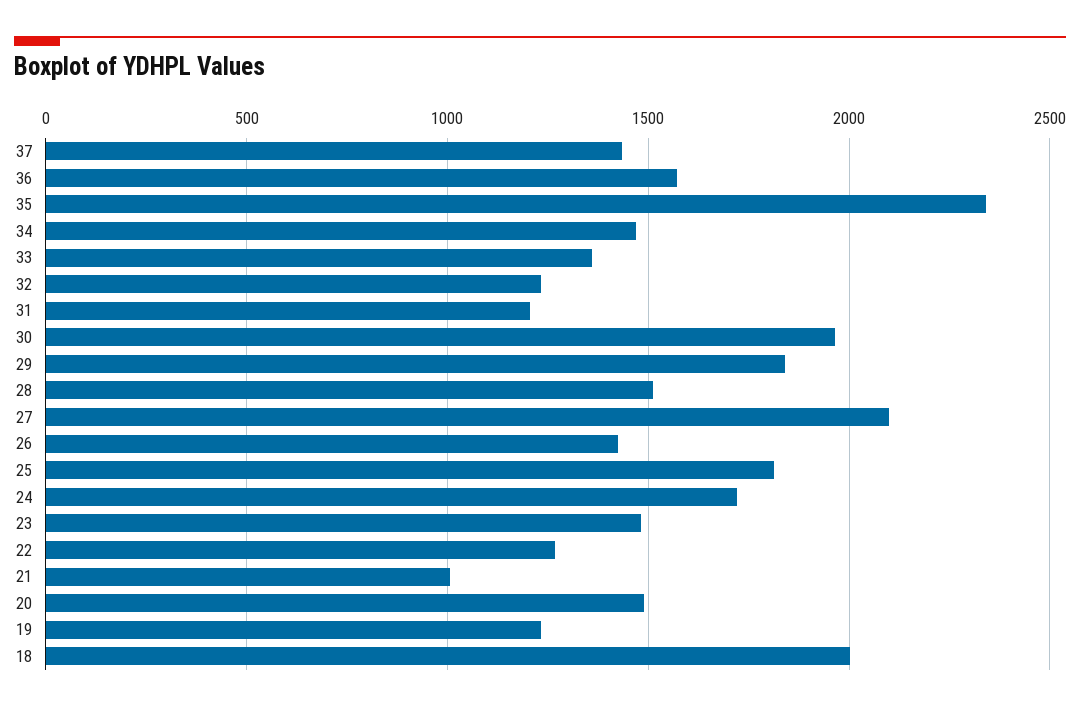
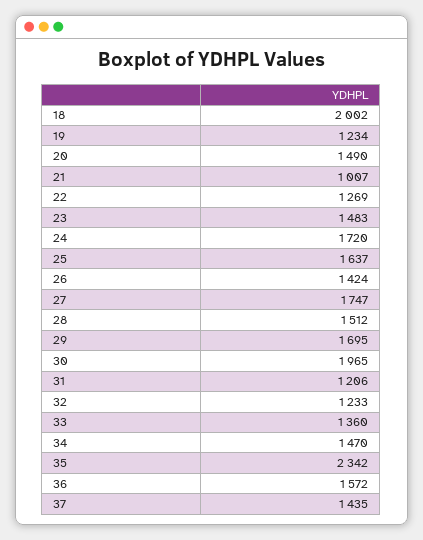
  {
    "37": 1435,
    "36": 1572,
    "35": 2342,
    "34": 1470,
    "33": 1360,
    "32": 1233,
    "31": 1206,
    "30": 1965,
-   "29": 1850,
+   "29": 1695,
    "28": 1512,
-   "27": 2100,
+   "27": 1747,
    "26": 1424,
-   "25": 1800,
+   "25": 1637,
    "24": 1720,
    "23": 1483,
    "22": 1269,
    "21": 1007,
    "20": 1490,
    "19": 1234,
    "18": 2002
  }

